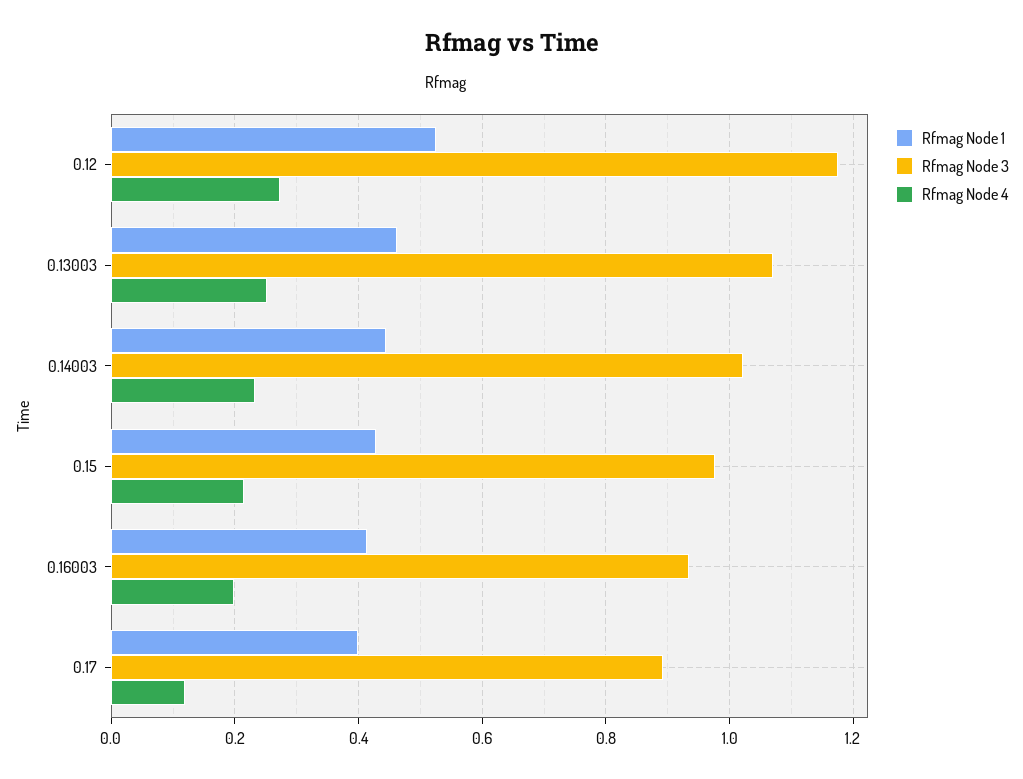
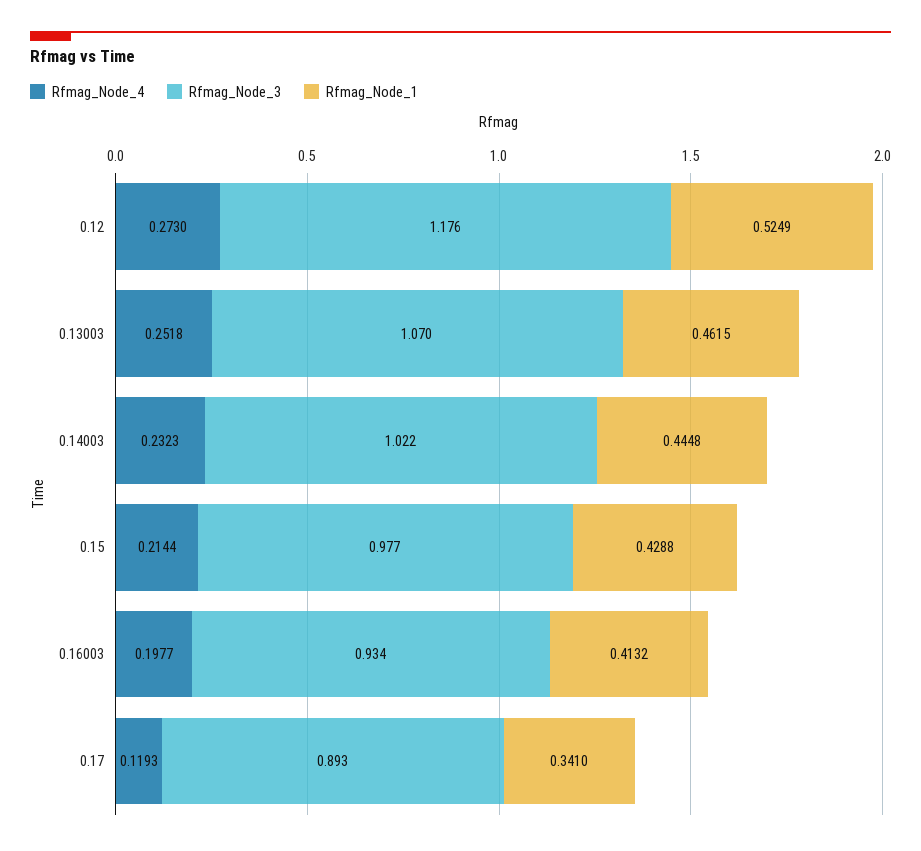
  {
    "Rfmag Node 1": {
      "0.12": 0.5249,
      "0.13003": 0.4615,
      "0.14003": 0.4448,
      "0.15": 0.4288,
      "0.16003": 0.4132,
-     "0.17": 0.4
+     "0.17": 0.341
    },
    "Rfmag Node 3": {
      "0.12": 1.176,
      "0.13003": 1.07,
      "0.14003": 1.022,
      "0.15": 0.977,
      "0.16003": 0.934,
      "0.17": 0.893
    },
    "Rfmag Node 4": {
      "0.12": 0.273,
      "0.13003": 0.2518,
      "0.14003": 0.2323,
      "0.15": 0.2144,
      "0.16003": 0.1977,
      "0.17": 0.1193
    }
  }

